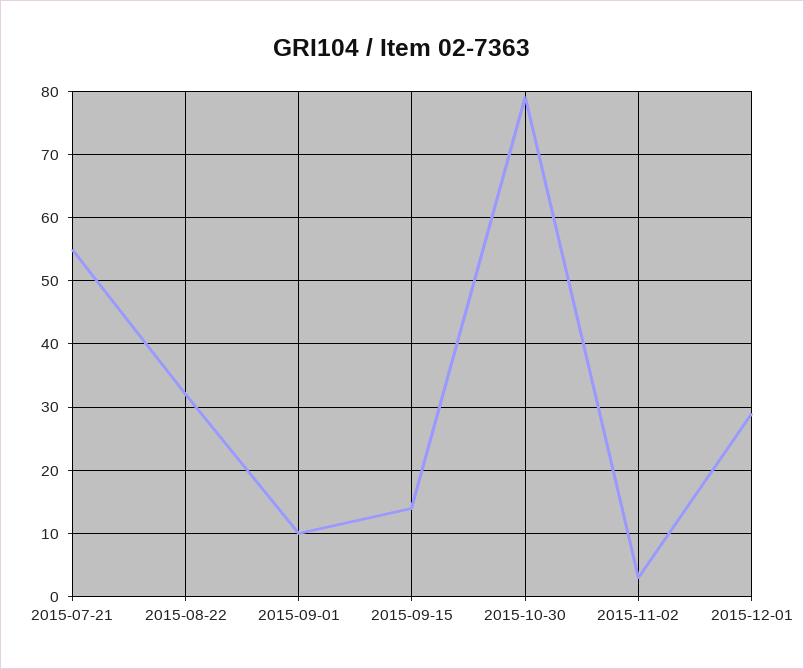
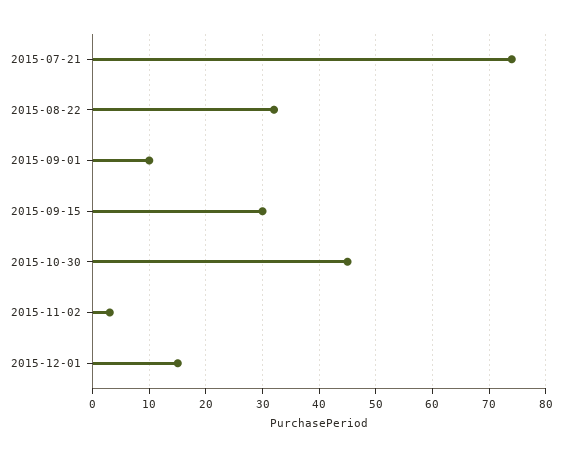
  {
-   "2015-07-21": 55,
+   "2015-07-21": 75,
    "2015-08-22": 32,
    "2015-09-01": 10,
-   "2015-09-15": 14,
+   "2015-09-15": 30,
-   "2015-10-30": 79,
+   "2015-10-30": 45,
    "2015-11-02": 3,
-   "2015-12-01": 29
+   "2015-12-01": 15
  }

